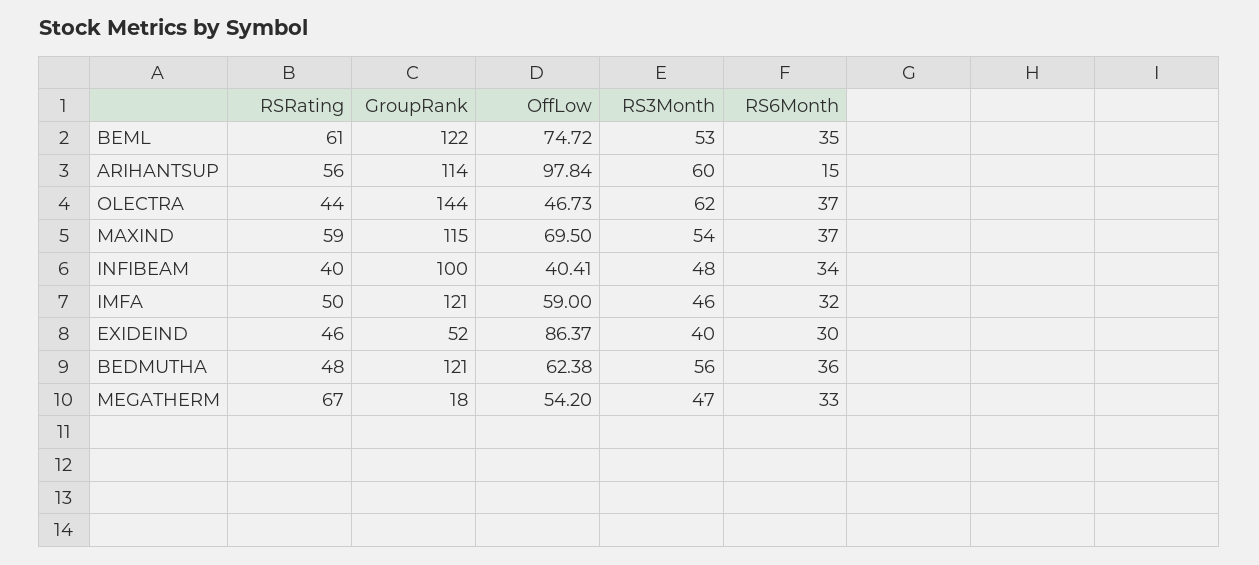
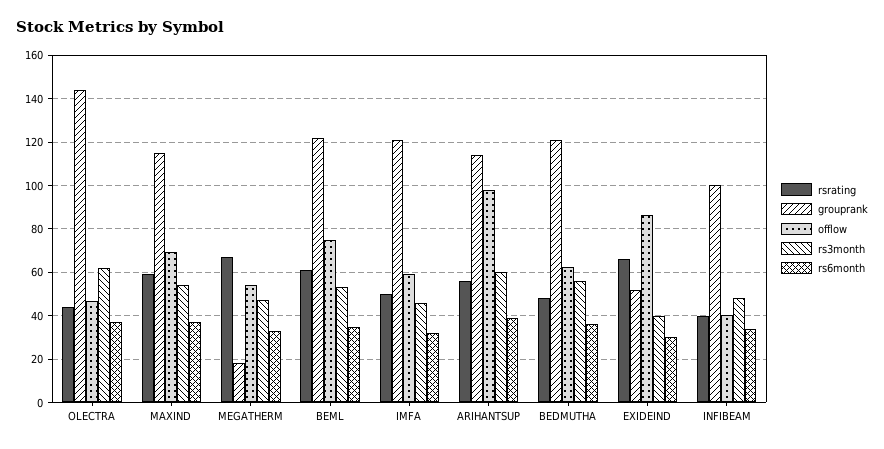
  {
    "RSRating": {
      "BEML": 61,
      "ARIHANTSUP": 56,
      "OLECTRA": 44,
      "MAXIND": 59,
      "INFIBEAM": 40,
      "IMFA": 50,
-     "EXIDEIND": 46,
+     "EXIDEIND": 65,
      "BEDMUTHA": 48,
      "MEGATHERM": 67
    },
    "GroupRank": {
      "BEML": 122,
      "ARIHANTSUP": 114,
      "OLECTRA": 144,
      "MAXIND": 115,
      "INFIBEAM": 100,
      "IMFA": 121,
      "EXIDEIND": 52,
      "BEDMUTHA": 121,
      "MEGATHERM": 18
    },
    "OffLow": {
      "BEML": 74.72,
      "ARIHANTSUP": 97.84,
      "OLECTRA": 46.73,
      "MAXIND": 69.5,
      "INFIBEAM": 40.41,
      "IMFA": 59,
      "EXIDEIND": 86.37,
      "BEDMUTHA": 62.38,
      "MEGATHERM": 54.2
    },
    "RS3Month": {
      "BEML": 53,
      "ARIHANTSUP": 60,
      "OLECTRA": 62,
      "MAXIND": 54,
      "INFIBEAM": 48,
      "IMFA": 46,
      "EXIDEIND": 40,
      "BEDMUTHA": 56,
      "MEGATHERM": 47
    },
    "RS6Month": {
      "BEML": 35,
-     "ARIHANTSUP": 15,
+     "ARIHANTSUP": 40,
      "OLECTRA": 37,
      "MAXIND": 37,
      "INFIBEAM": 34,
      "IMFA": 32,
      "EXIDEIND": 30,
      "BEDMUTHA": 36,
      "MEGATHERM": 33
    }
  }

